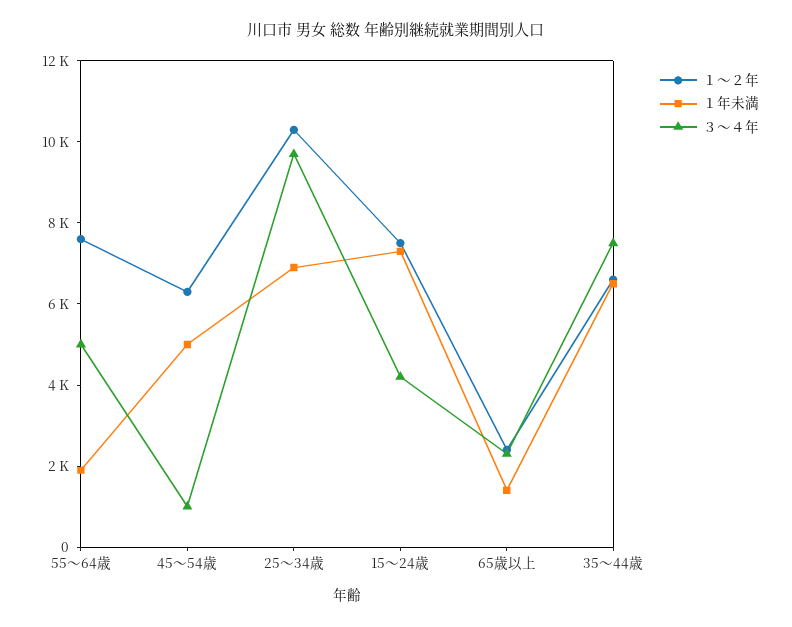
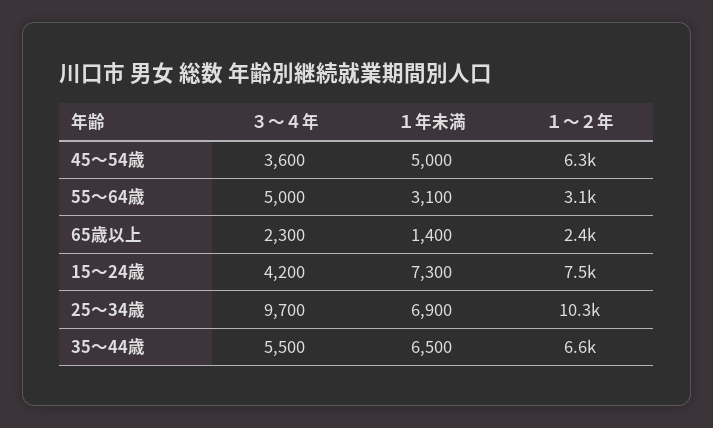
  {
    "１～２年": {
-     "55～64歳": 7500,
+     "55～64歳": 3100,
      "45～54歳": 6300,
      "25～34歳": 10300,
      "15～24歳": 7500,
      "65歳以上": 2400,
      "35～44歳": 6600
    },
    "１年未満": {
-     "55～64歳": 2000,
+     "55～64歳": 3100,
      "45～54歳": 5000,
      "25～34歳": 6900,
      "15～24歳": 7300,
      "65歳以上": 1400,
      "35～44歳": 6500
    },
    "３～４年": {
      "55～64歳": 5000,
-     "45～54歳": 1000,
+     "45～54歳": 3600,
      "25～34歳": 9700,
      "15～24歳": 4200,
      "65歳以上": 2300,
-     "35～44歳": 7500
+     "35～44歳": 5500
    }
  }

